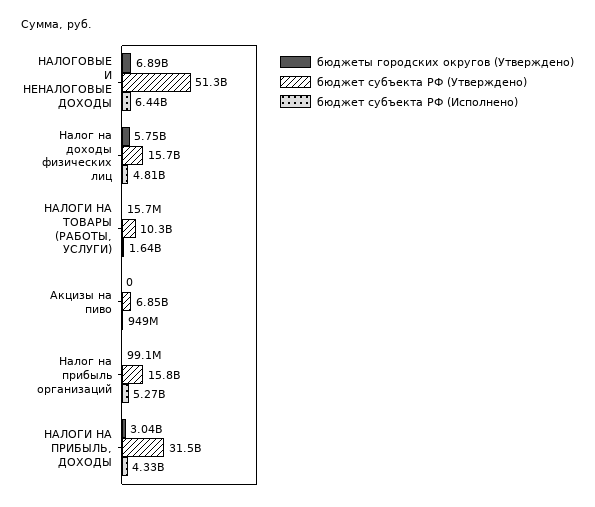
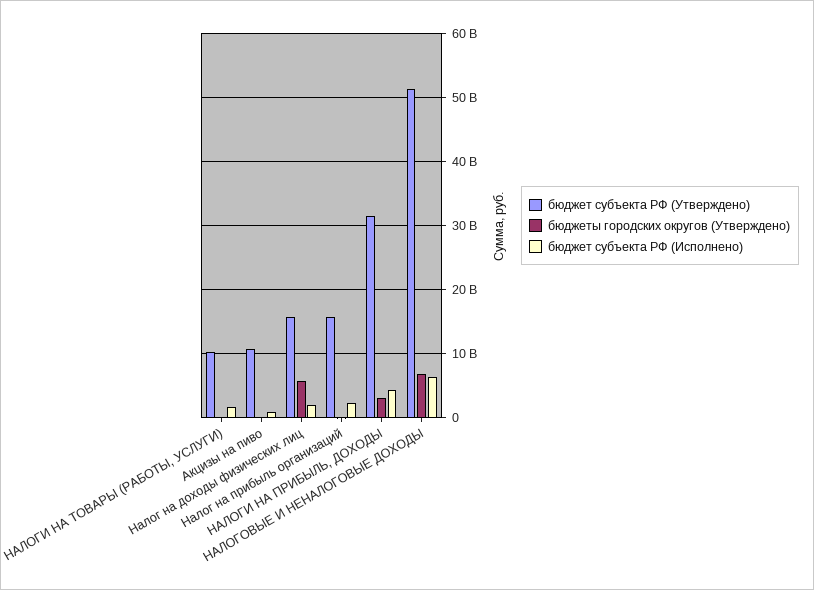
  {
    "бюджеты городских округов (Утверждено)": {
      "НАЛОГОВЫЕ И НЕНАЛОГОВЫЕ ДОХОДЫ": 6890000000,
      "Налог на доходы физических лиц": 5750000000,
      "НАЛОГИ НА ТОВАРЫ (РАБОТЫ, УСЛУГИ)": 15700000,
      "Акцизы на пиво": 0,
      "Налог на прибыль организаций": 99100000,
      "НАЛОГИ НА ПРИБЫЛЬ, ДОХОДЫ": 3040000000
    },
    "бюджет субъекта РФ (Утверждено)": {
      "НАЛОГОВЫЕ И НЕНАЛОГОВЫЕ ДОХОДЫ": 51300000000,
      "Налог на доходы физических лиц": 15700000000,
      "НАЛОГИ НА ТОВАРЫ (РАБОТЫ, УСЛУГИ)": 10300000000,
-     "Акцизы на пиво": 6850000000,
+     "Акцизы на пиво": 11000000000,
      "Налог на прибыль организаций": 15800000000,
      "НАЛОГИ НА ПРИБЫЛЬ, ДОХОДЫ": 31500000000
    },
    "бюджет субъекта РФ (Исполнено)": {
      "НАЛОГОВЫЕ И НЕНАЛОГОВЫЕ ДОХОДЫ": 6440000000,
-     "Налог на доходы физических лиц": 4810000000,
+     "Налог на доходы физических лиц": 2000000000,
      "НАЛОГИ НА ТОВАРЫ (РАБОТЫ, УСЛУГИ)": 1640000000,
      "Акцизы на пиво": 949000000,
-     "Налог на прибыль организаций": 5270000000,
+     "Налог на прибыль организаций": 2000000000,
      "НАЛОГИ НА ПРИБЫЛЬ, ДОХОДЫ": 4330000000
    }
  }

